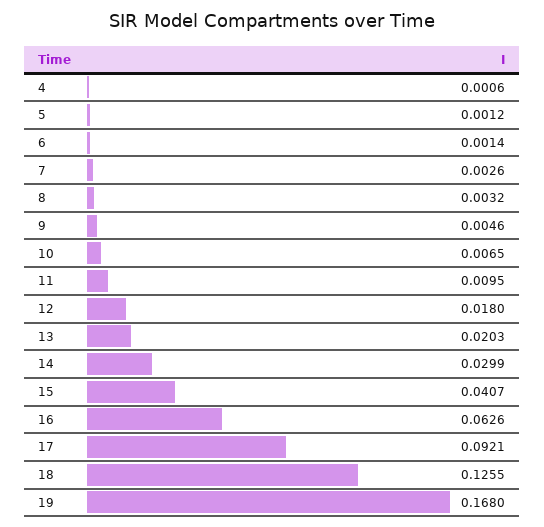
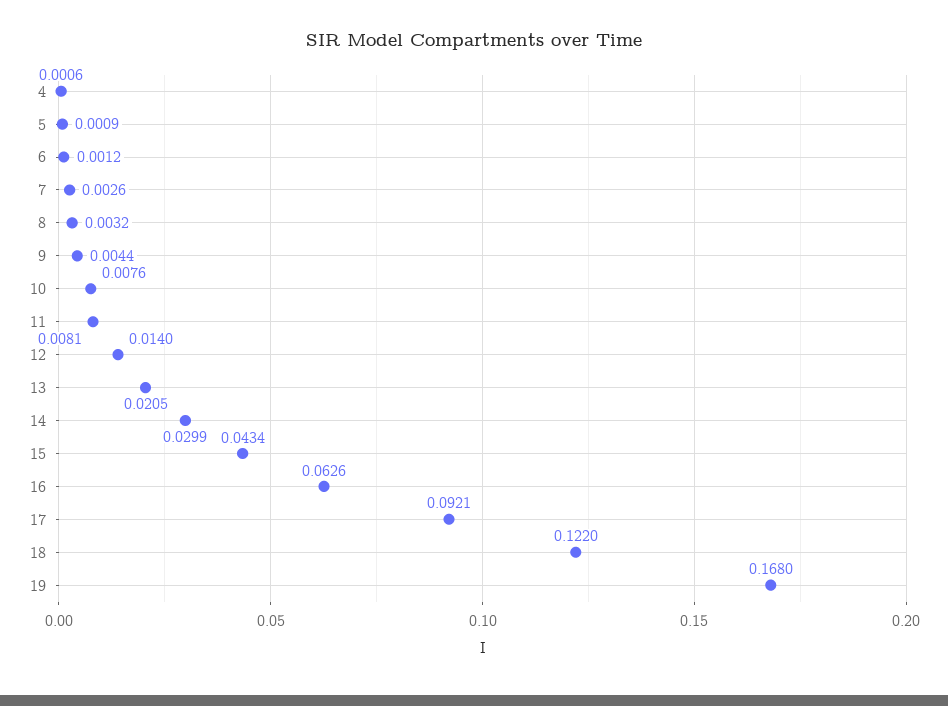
  {
    "4": 0.0006,
-   "5": 0.0012,
+   "5": 0.0009,
-   "6": 0.0014,
+   "6": 0.0012,
    "7": 0.0026,
    "8": 0.0032,
-   "9": 0.0046,
+   "9": 0.0044,
-   "10": 0.0065,
+   "10": 0.0076,
-   "11": 0.0095,
+   "11": 0.0081,
-   "12": 0.018,
+   "12": 0.014,
-   "13": 0.0203,
+   "13": 0.0205,
    "14": 0.0299,
-   "15": 0.0407,
+   "15": 0.0434,
    "16": 0.0626,
    "17": 0.0921,
-   "18": 0.1255,
+   "18": 0.122,
    "19": 0.168
  }

